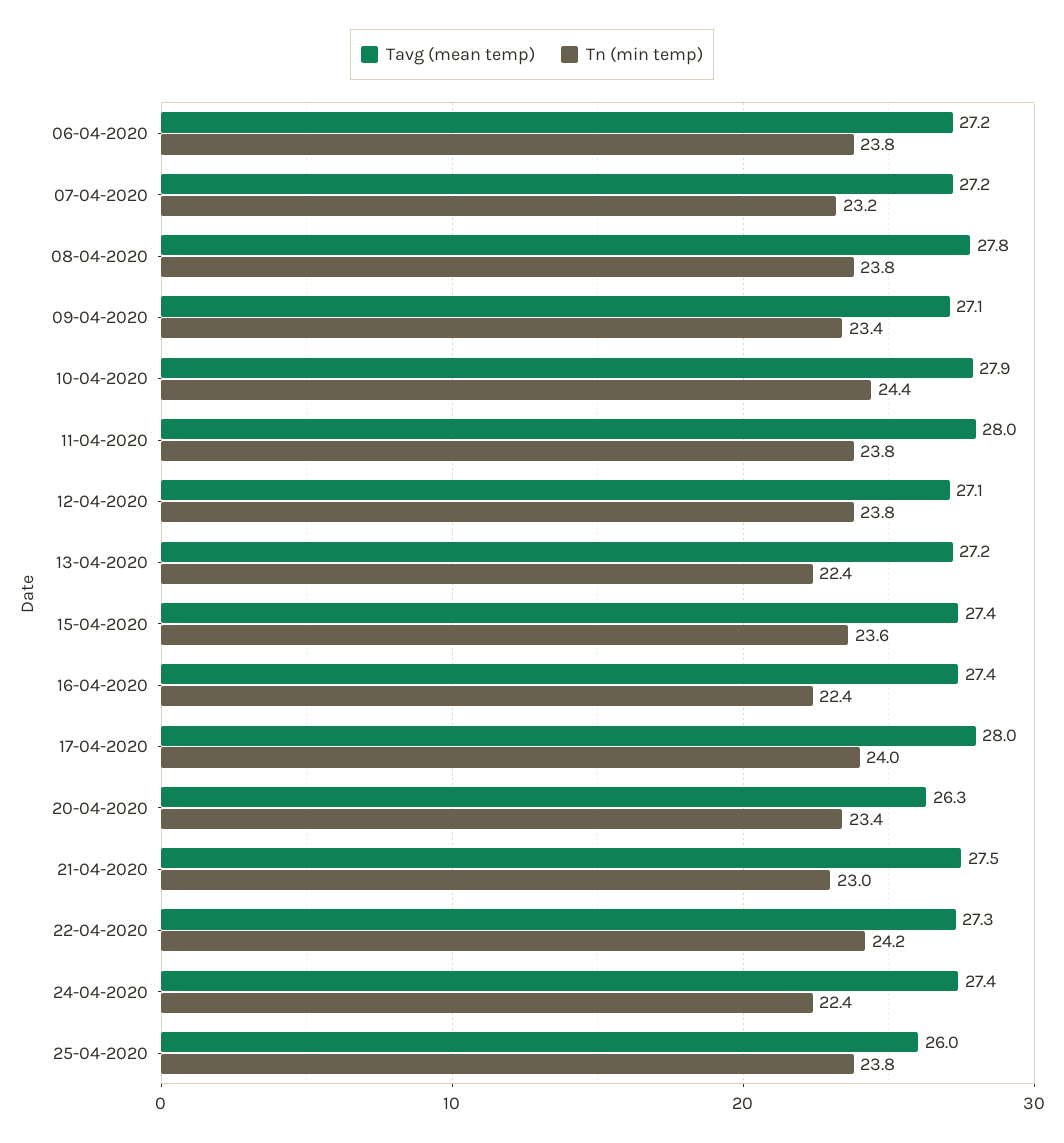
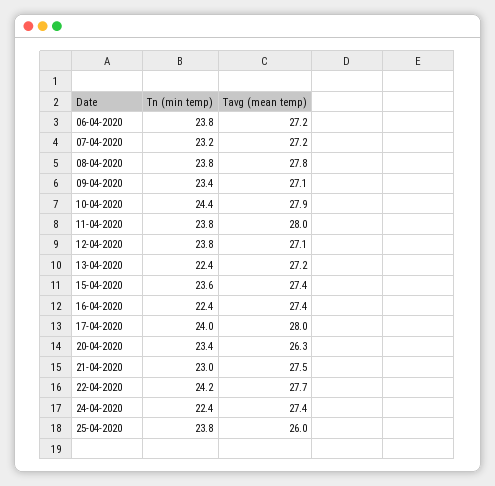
  {
    "Tavg (mean temp)": {
      "06-04-2020": 27.2,
      "07-04-2020": 27.2,
      "08-04-2020": 27.8,
      "09-04-2020": 27.1,
      "10-04-2020": 27.9,
      "11-04-2020": 28,
      "12-04-2020": 27.1,
      "13-04-2020": 27.2,
      "15-04-2020": 27.4,
      "16-04-2020": 27.4,
      "17-04-2020": 28,
      "20-04-2020": 26.3,
      "21-04-2020": 27.5,
-     "22-04-2020": 27.3,
+     "22-04-2020": 27.7,
      "24-04-2020": 27.4,
      "25-04-2020": 26
    },
    "Tn (min temp)": {
      "06-04-2020": 23.8,
      "07-04-2020": 23.2,
      "08-04-2020": 23.8,
      "09-04-2020": 23.4,
      "10-04-2020": 24.4,
      "11-04-2020": 23.8,
      "12-04-2020": 23.8,
      "13-04-2020": 22.4,
      "15-04-2020": 23.6,
      "16-04-2020": 22.4,
      "17-04-2020": 24,
      "20-04-2020": 23.4,
      "21-04-2020": 23,
      "22-04-2020": 24.2,
      "24-04-2020": 22.4,
      "25-04-2020": 23.8
    }
  }

